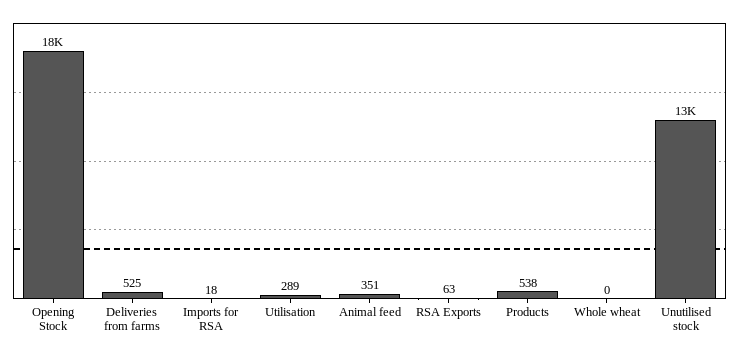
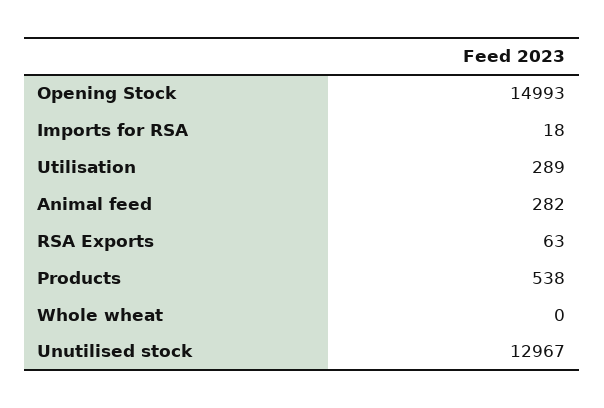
  {
-   "Opening Stock": 18000,
+   "Opening Stock": 14993,
-   "Deliveries from farms": 525,
    "Imports for RSA": 18,
    "Utilisation": 289,
-   "Animal feed": 351,
+   "Animal feed": 282,
    "RSA Exports": 63,
    "Products": 538,
    "Whole wheat": 0,
    "Unutilised stock": 12967
  }

